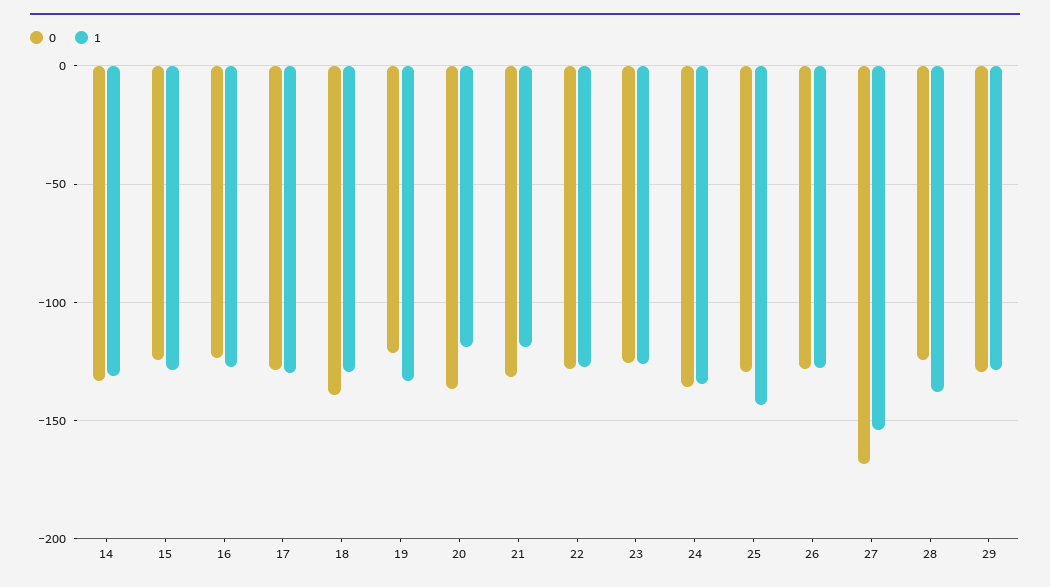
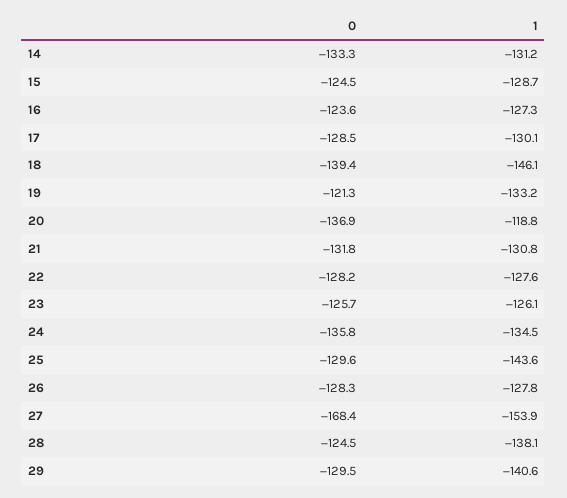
  {
    "0": {
      "14": -133.3,
      "15": -124.5,
      "16": -123.6,
      "17": -128.5,
      "18": -139.4,
      "19": -121.3,
      "20": -136.9,
      "21": -131.8,
      "22": -128.2,
      "23": -125.7,
      "24": -135.8,
      "25": -129.6,
      "26": -128.3,
      "27": -168.4,
      "28": -124.5,
      "29": -129.5
    },
    "1": {
      "14": -131.2,
      "15": -128.7,
      "16": -127.3,
      "17": -130.1,
-     "18": -130,
+     "18": -146.1,
      "19": -133.2,
      "20": -118.8,
-     "21": -120,
+     "21": -130.8,
      "22": -127.6,
      "23": -126.1,
      "24": -134.5,
      "25": -143.6,
      "26": -127.8,
      "27": -153.9,
      "28": -138.1,
-     "29": -130
+     "29": -140.6
    }
  }

